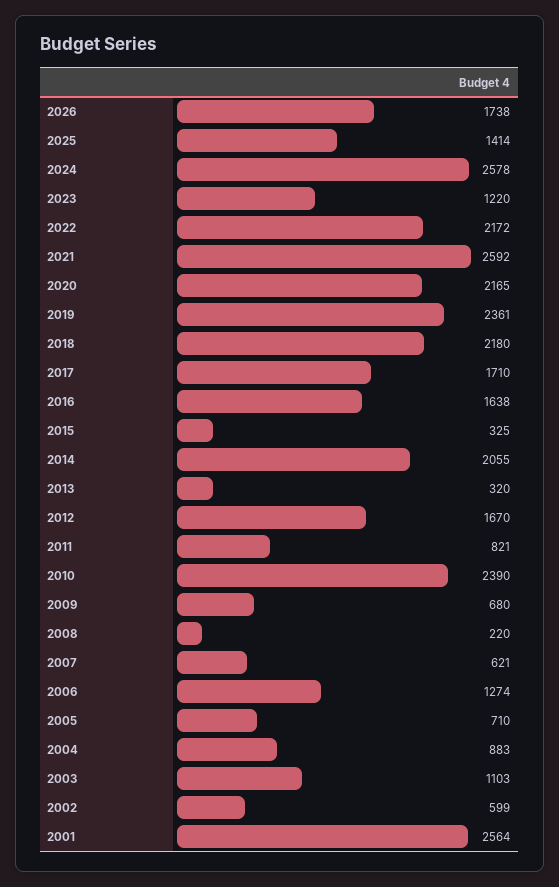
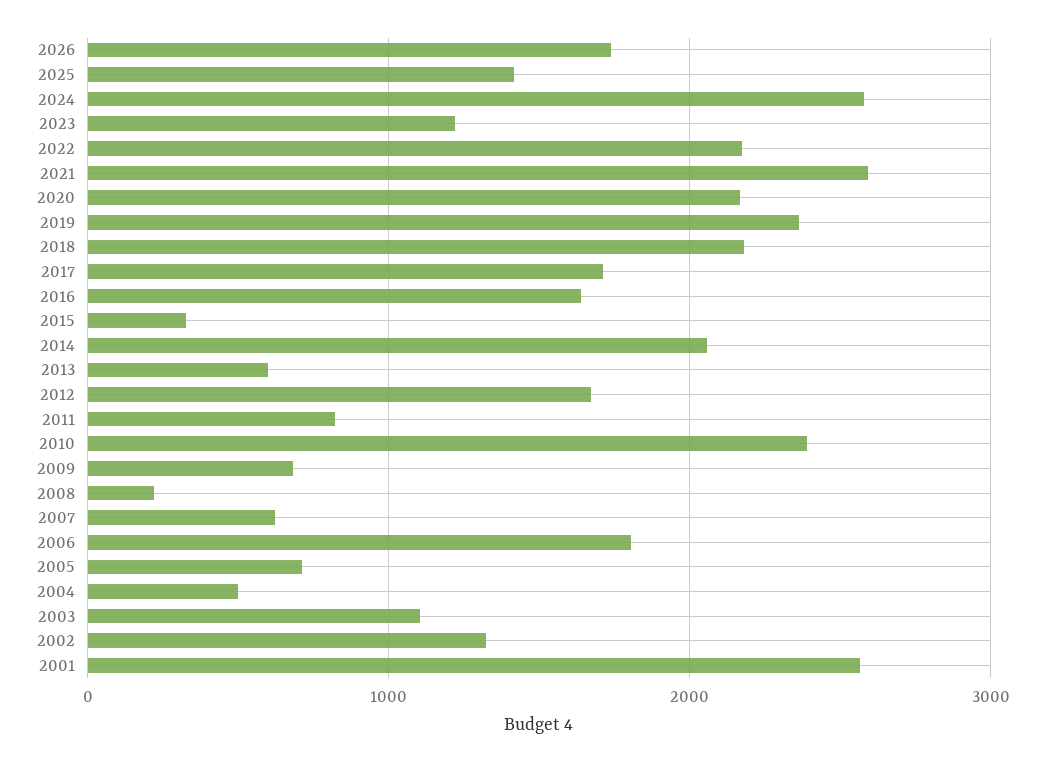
  {
    "2026": 1738,
    "2025": 1414,
    "2024": 2578,
    "2023": 1220,
    "2022": 2172,
    "2021": 2592,
    "2020": 2165,
    "2019": 2361,
    "2018": 2180,
    "2017": 1710,
    "2016": 1638,
    "2015": 325,
    "2014": 2055,
-   "2013": 320,
+   "2013": 600,
    "2012": 1670,
    "2011": 821,
    "2010": 2390,
    "2009": 680,
    "2008": 220,
    "2007": 621,
-   "2006": 1274,
+   "2006": 1800,
    "2005": 710,
-   "2004": 883,
+   "2004": 500,
    "2003": 1103,
-   "2002": 599,
+   "2002": 1300,
    "2001": 2564
  }

